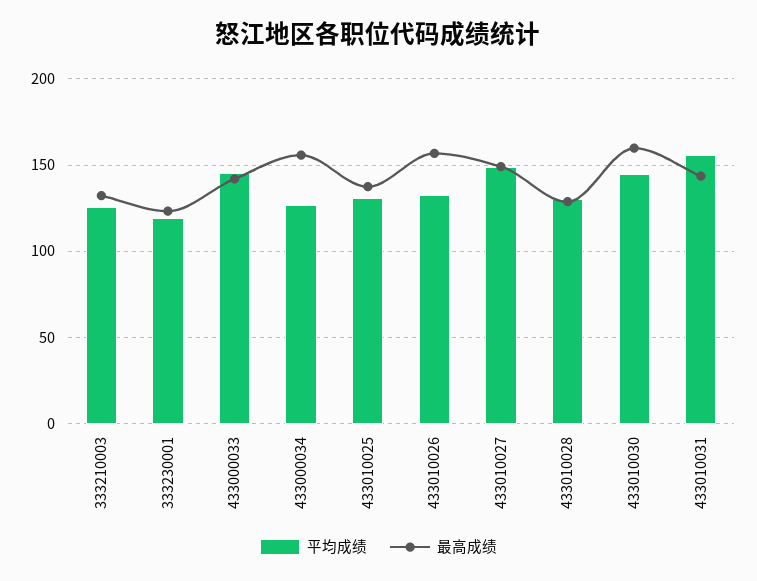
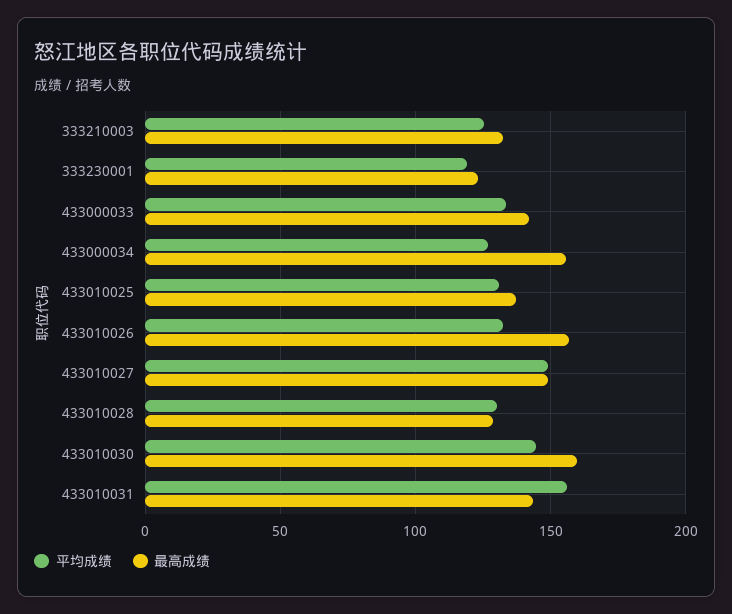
  {
    "平均成绩": {
      "333210003": 125,
      "333230001": 120,
-     "433000033": 145,
+     "433000033": 135,
      "433000034": 125,
      "433010025": 130,
      "433010026": 135,
      "433010027": 150,
      "433010028": 130,
      "433010030": 145,
      "433010031": 155
    },
    "最高成绩": {
      "333210003": 130,
      "333230001": 125,
      "433000033": 140,
      "433000034": 155,
      "433010025": 135,
      "433010026": 155,
      "433010027": 150,
      "433010028": 130,
      "433010030": 160,
      "433010031": 145
    }
  }

